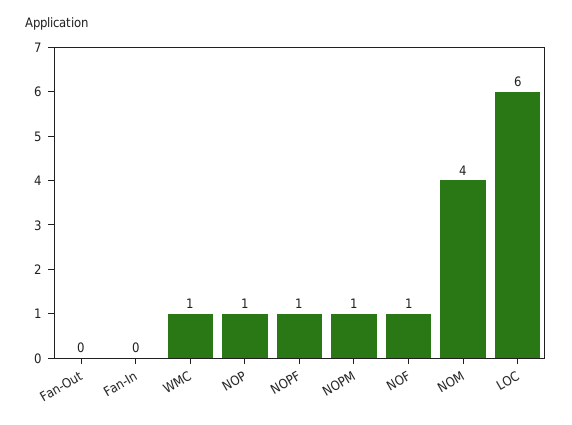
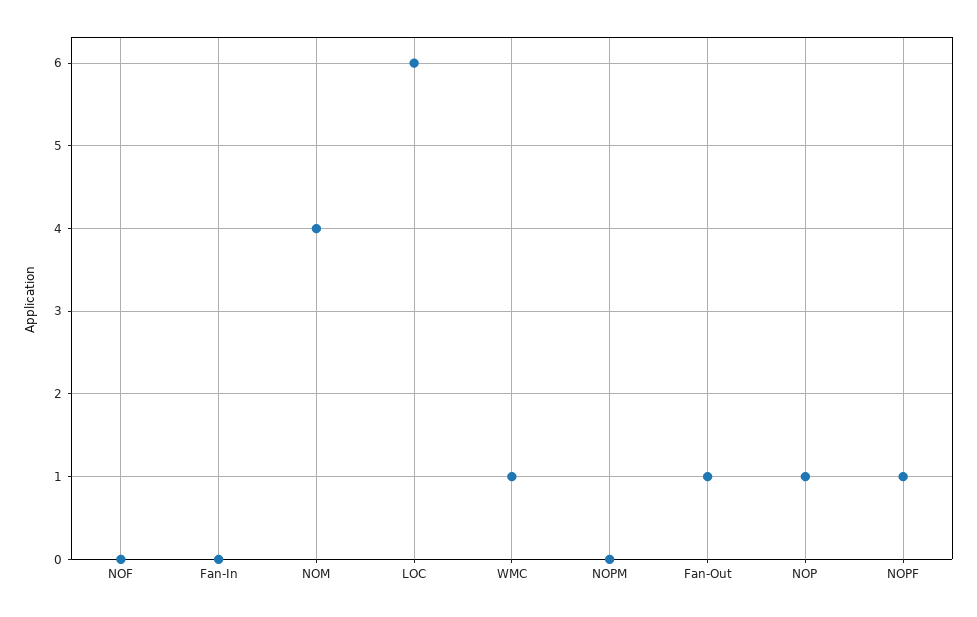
  {
-   "Fan-Out": 0,
+   "Fan-Out": 1,
    "Fan-In": 0,
    "WMC": 1,
    "NOP": 1,
    "NOPF": 1,
-   "NOPM": 1,
+   "NOPM": 0,
-   "NOF": 1,
+   "NOF": 0,
    "NOM": 4,
    "LOC": 6
  }

